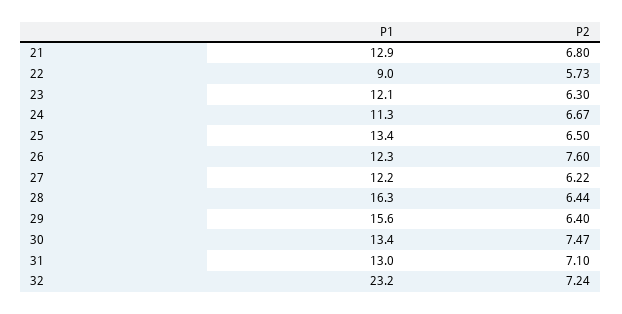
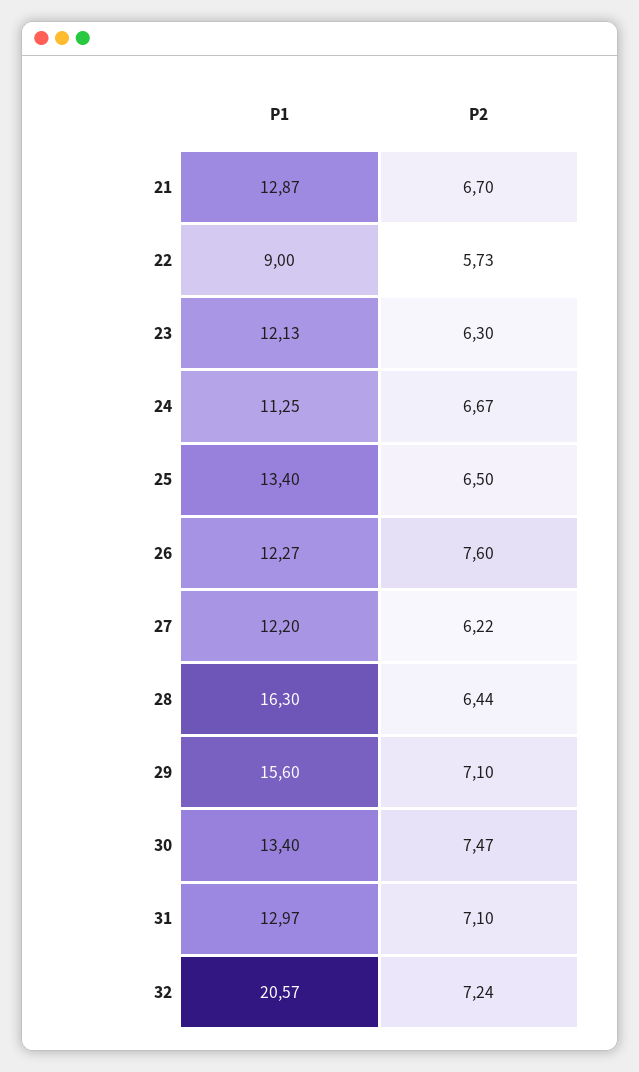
  {
    "P1": {
      "21": 12.87,
      "22": 9,
      "23": 12.13,
      "24": 11.25,
      "25": 13.4,
      "26": 12.27,
      "27": 12.2,
      "28": 16.3,
      "29": 15.6,
      "30": 13.4,
      "31": 12.97,
-     "32": 23.2
+     "32": 20.57
    },
    "P2": {
-     "21": 6.8,
+     "21": 6.7,
      "22": 5.73,
      "23": 6.3,
      "24": 6.67,
      "25": 6.5,
      "26": 7.6,
      "27": 6.22,
      "28": 6.44,
-     "29": 6.4,
+     "29": 7.1,
      "30": 7.47,
      "31": 7.1,
      "32": 7.24
    }
  }

